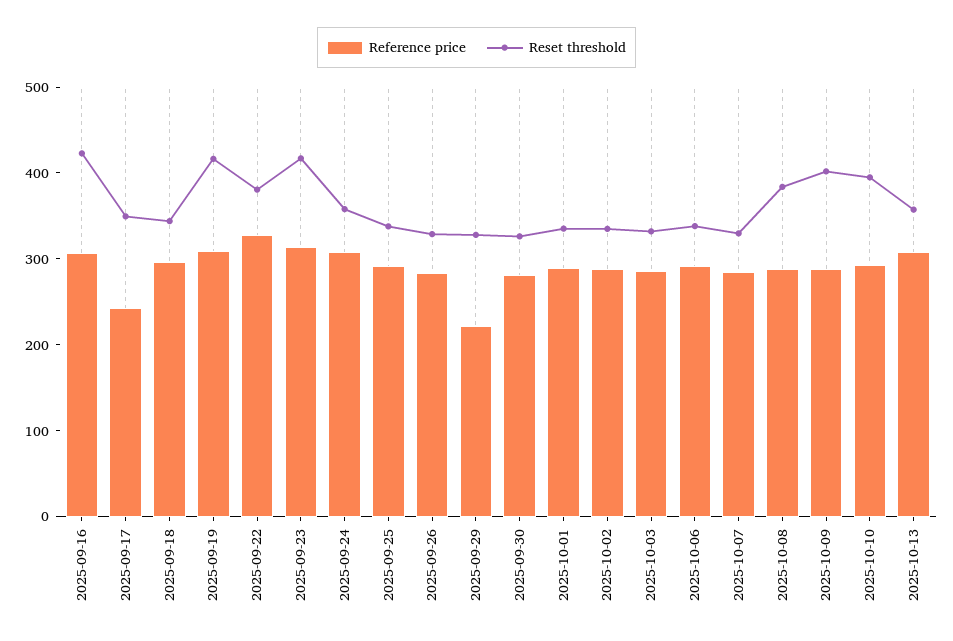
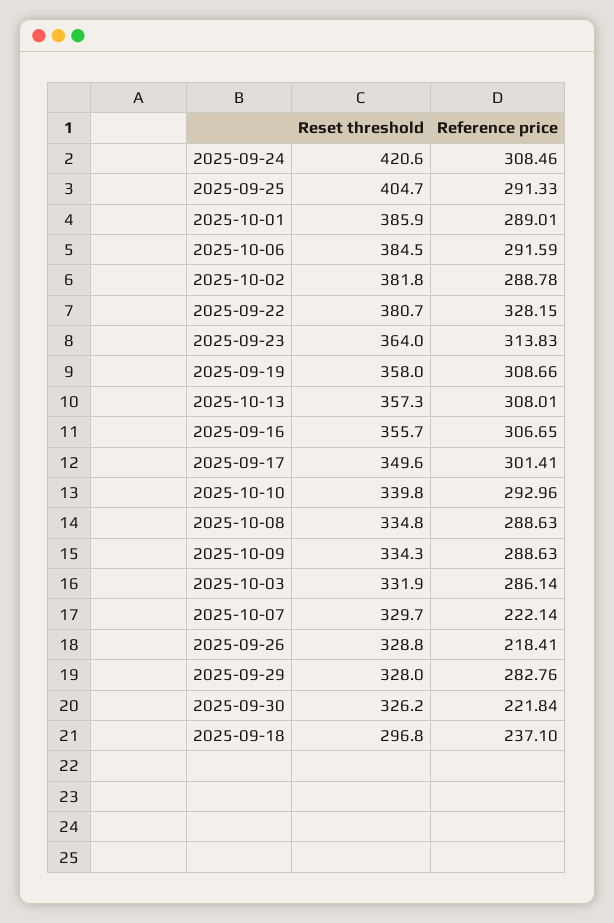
  {
    "Reference price": {
      "2025-09-16": 306.65,
-     "2025-09-17": 240,
+     "2025-09-17": 301.41,
-     "2025-09-18": 300,
+     "2025-09-18": 237.1,
      "2025-09-19": 308.66,
      "2025-09-22": 328.15,
      "2025-09-23": 313.83,
      "2025-09-24": 308.46,
      "2025-09-25": 291.33,
-     "2025-09-26": 280,
+     "2025-09-26": 218.41,
-     "2025-09-29": 220,
+     "2025-09-29": 282.76,
-     "2025-09-30": 280,
+     "2025-09-30": 221.84,
      "2025-10-01": 289.01,
      "2025-10-02": 288.78,
      "2025-10-03": 286.14,
      "2025-10-06": 291.59,
-     "2025-10-07": 280,
+     "2025-10-07": 222.14,
      "2025-10-08": 288.63,
      "2025-10-09": 288.63,
      "2025-10-10": 292.96,
      "2025-10-13": 308.01
    },
    "Reset threshold": {
-     "2025-09-16": 420,
+     "2025-09-16": 355.7,
      "2025-09-17": 349.6,
-     "2025-09-18": 340,
+     "2025-09-18": 296.8,
-     "2025-09-19": 420,
+     "2025-09-19": 358,
      "2025-09-22": 380.7,
-     "2025-09-23": 420,
+     "2025-09-23": 364,
-     "2025-09-24": 360,
+     "2025-09-24": 420.6,
-     "2025-09-25": 340,
+     "2025-09-25": 404.7,
      "2025-09-26": 328.8,
      "2025-09-29": 328,
      "2025-09-30": 326.2,
-     "2025-10-01": 340,
+     "2025-10-01": 385.9,
-     "2025-10-02": 340,
+     "2025-10-02": 381.8,
      "2025-10-03": 331.9,
-     "2025-10-06": 340,
+     "2025-10-06": 384.5,
      "2025-10-07": 329.7,
-     "2025-10-08": 380,
+     "2025-10-08": 334.8,
-     "2025-10-09": 400,
+     "2025-10-09": 334.3,
-     "2025-10-10": 400,
+     "2025-10-10": 339.8,
      "2025-10-13": 357.3
    }
  }

